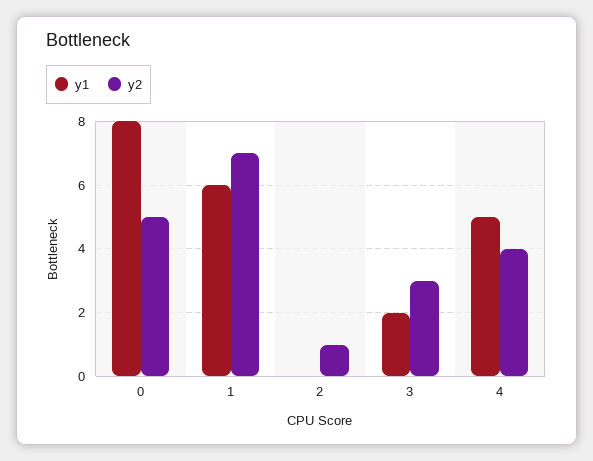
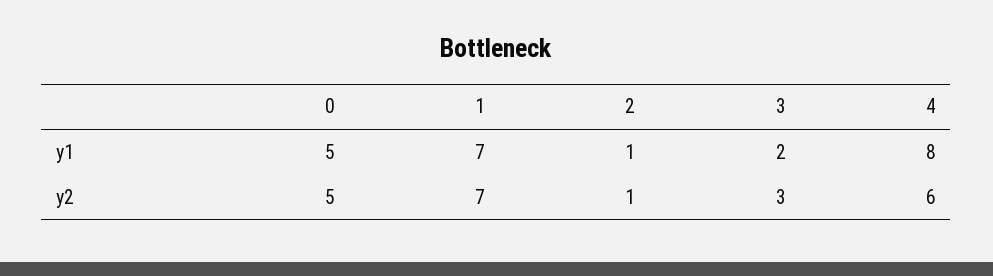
  {
    "y1": {
-     "0": 8,
+     "0": 5,
-     "1": 6,
+     "1": 7,
-     "2": 0,
+     "2": 1,
      "3": 2,
-     "4": 5
+     "4": 8
    },
    "y2": {
      "0": 5,
      "1": 7,
      "2": 1,
      "3": 3,
-     "4": 4
+     "4": 6
    }
  }

